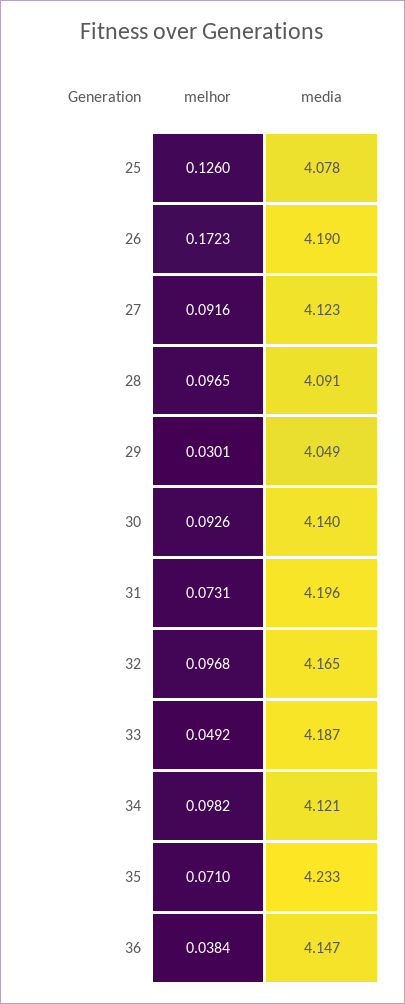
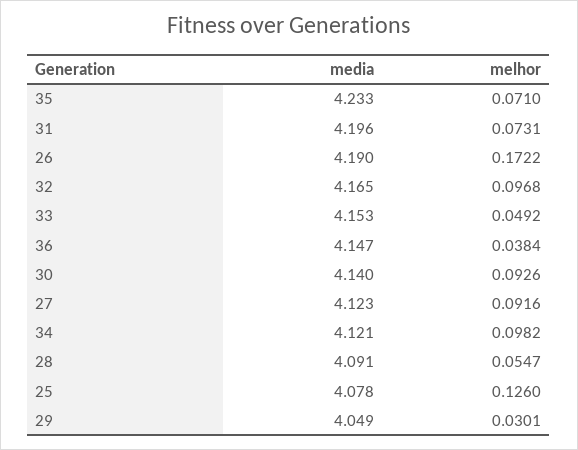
  {
    "melhor": {
      "25": 0.126,
-     "26": 0.1723,
+     "26": 0.1722,
      "27": 0.0916,
-     "28": 0.0965,
+     "28": 0.0547,
      "29": 0.0301,
      "30": 0.0926,
      "31": 0.0731,
      "32": 0.0968,
      "33": 0.0492,
      "34": 0.0982,
      "35": 0.071,
      "36": 0.0384
    },
    "media": {
      "25": 4.078,
      "26": 4.19,
      "27": 4.123,
      "28": 4.091,
      "29": 4.049,
      "30": 4.14,
      "31": 4.196,
      "32": 4.165,
-     "33": 4.187,
+     "33": 4.153,
      "34": 4.121,
      "35": 4.233,
      "36": 4.147
    }
  }

